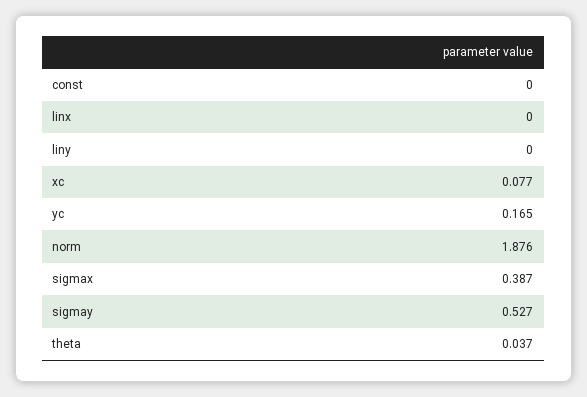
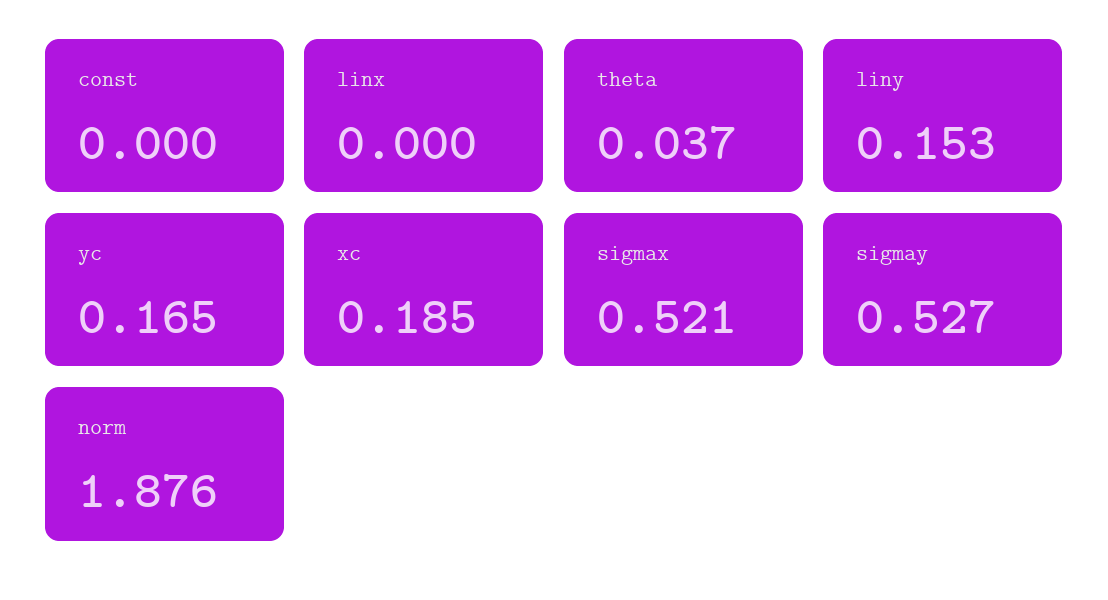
  {
    "const": 0,
    "linx": 0,
-   "liny": 0,
+   "liny": 0.153,
-   "xc": 0.077,
+   "xc": 0.185,
    "yc": 0.165,
    "norm": 1.876,
-   "sigmax": 0.387,
+   "sigmax": 0.521,
    "sigmay": 0.527,
    "theta": 0.037
  }

